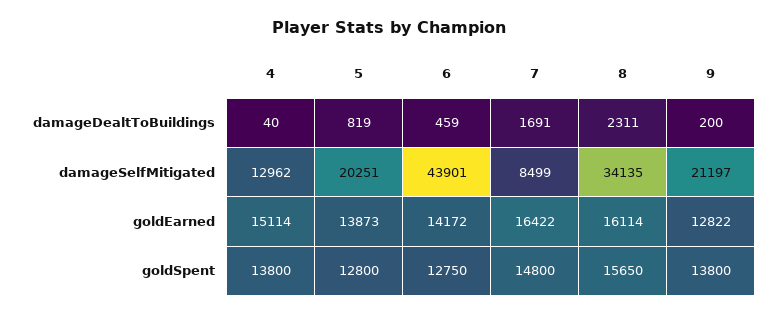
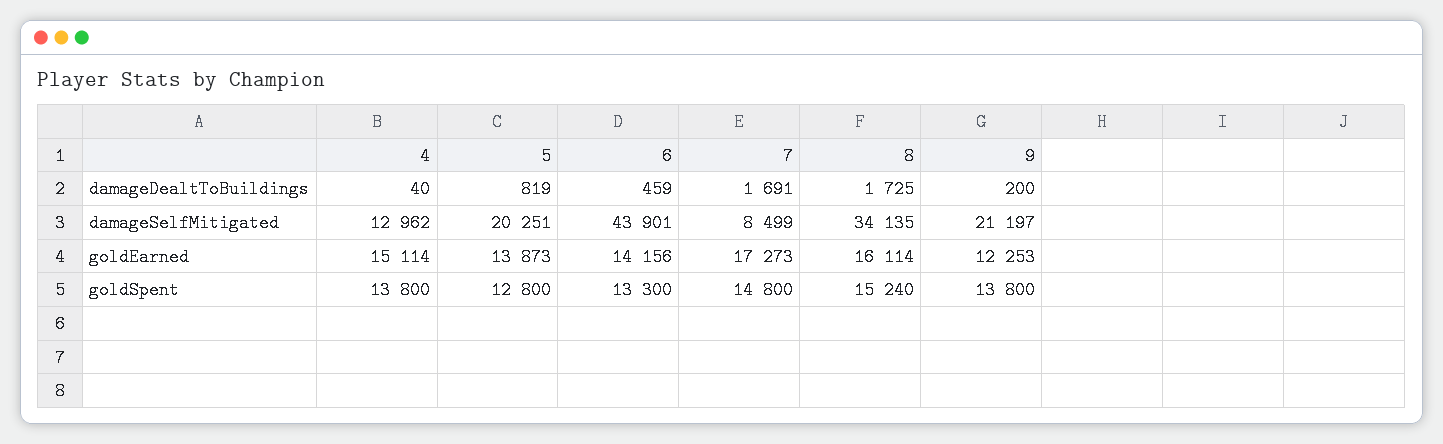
  {
    "4": {
      "damageDealtToBuildings": 40,
      "damageSelfMitigated": 12962,
      "goldEarned": 15114,
      "goldSpent": 13800
    },
    "5": {
      "damageDealtToBuildings": 819,
      "damageSelfMitigated": 20251,
      "goldEarned": 13873,
      "goldSpent": 12800
    },
    "6": {
      "damageDealtToBuildings": 459,
      "damageSelfMitigated": 43901,
-     "goldEarned": 14172,
+     "goldEarned": 14156,
-     "goldSpent": 12750
+     "goldSpent": 13300
    },
    "7": {
      "damageDealtToBuildings": 1691,
      "damageSelfMitigated": 8499,
-     "goldEarned": 16422,
+     "goldEarned": 17273,
      "goldSpent": 14800
    },
    "8": {
-     "damageDealtToBuildings": 2311,
+     "damageDealtToBuildings": 1725,
      "damageSelfMitigated": 34135,
      "goldEarned": 16114,
-     "goldSpent": 15650
+     "goldSpent": 15240
    },
    "9": {
      "damageDealtToBuildings": 200,
      "damageSelfMitigated": 21197,
-     "goldEarned": 12822,
+     "goldEarned": 12253,
      "goldSpent": 13800
    }
  }

